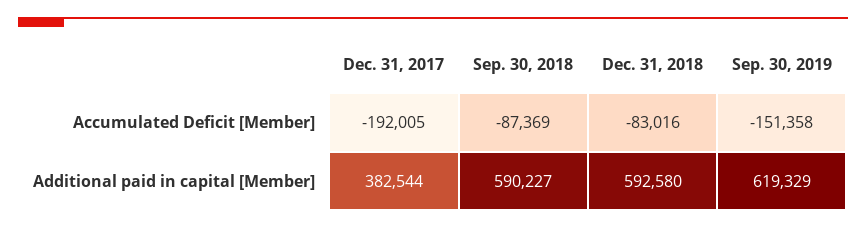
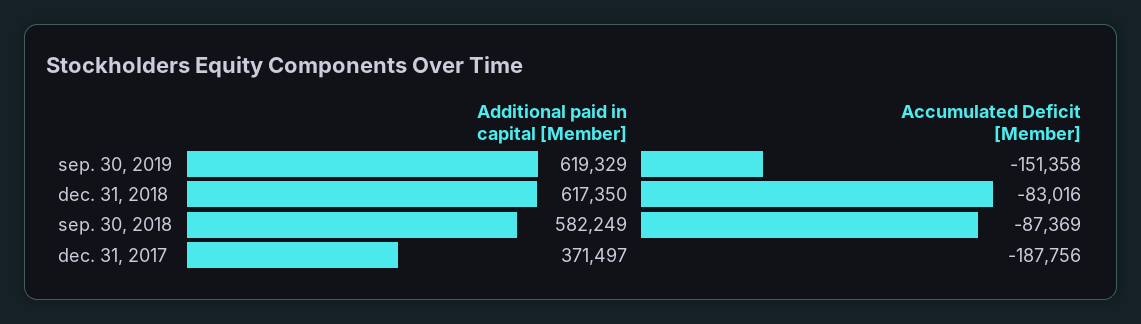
  {
    "Dec. 31, 2017": {
-     "Accumulated Deficit [Member]": -192005,
+     "Accumulated Deficit [Member]": -187756,
-     "Additional paid in capital [Member]": 382544
+     "Additional paid in capital [Member]": 371497
    },
    "Sep. 30, 2018": {
      "Accumulated Deficit [Member]": -87369,
-     "Additional paid in capital [Member]": 590227
+     "Additional paid in capital [Member]": 582249
    },
    "Dec. 31, 2018": {
      "Accumulated Deficit [Member]": -83016,
-     "Additional paid in capital [Member]": 592580
+     "Additional paid in capital [Member]": 617350
    },
    "Sep. 30, 2019": {
      "Accumulated Deficit [Member]": -151358,
      "Additional paid in capital [Member]": 619329
    }
  }

